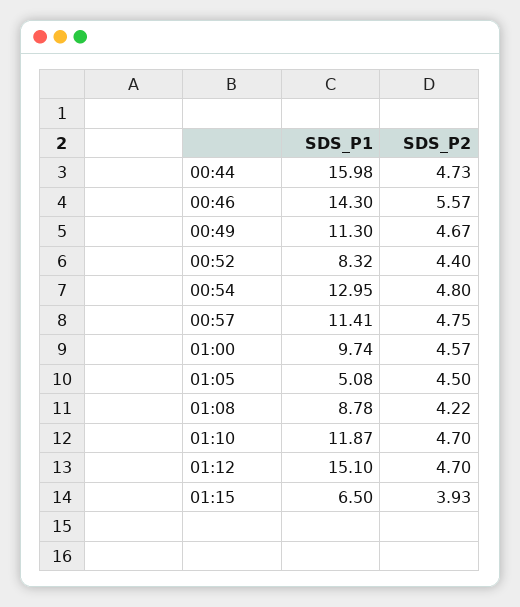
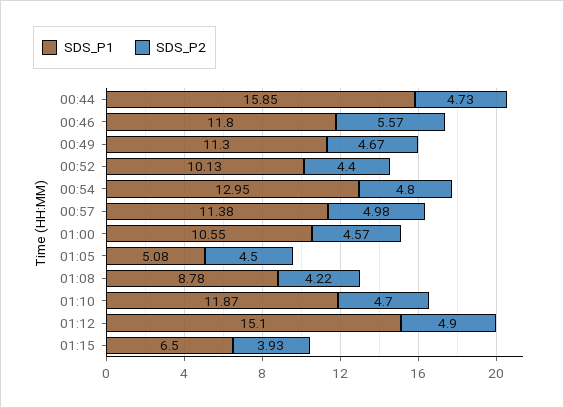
  {
    "SDS_P1": {
-     "00:44": 15.98,
+     "00:44": 15.85,
-     "00:46": 14.3,
+     "00:46": 11.8,
      "00:49": 11.3,
-     "00:52": 8.32,
+     "00:52": 10.13,
      "00:54": 12.95,
-     "00:57": 11.41,
+     "00:57": 11.38,
-     "01:00": 9.74,
+     "01:00": 10.55,
      "01:05": 5.08,
      "01:08": 8.78,
      "01:10": 11.87,
      "01:12": 15.1,
      "01:15": 6.5
    },
    "SDS_P2": {
      "00:44": 4.73,
      "00:46": 5.57,
      "00:49": 4.67,
      "00:52": 4.4,
      "00:54": 4.8,
-     "00:57": 4.75,
+     "00:57": 4.98,
      "01:00": 4.57,
      "01:05": 4.5,
      "01:08": 4.22,
      "01:10": 4.7,
-     "01:12": 4.7,
+     "01:12": 4.9,
      "01:15": 3.93
    }
  }

